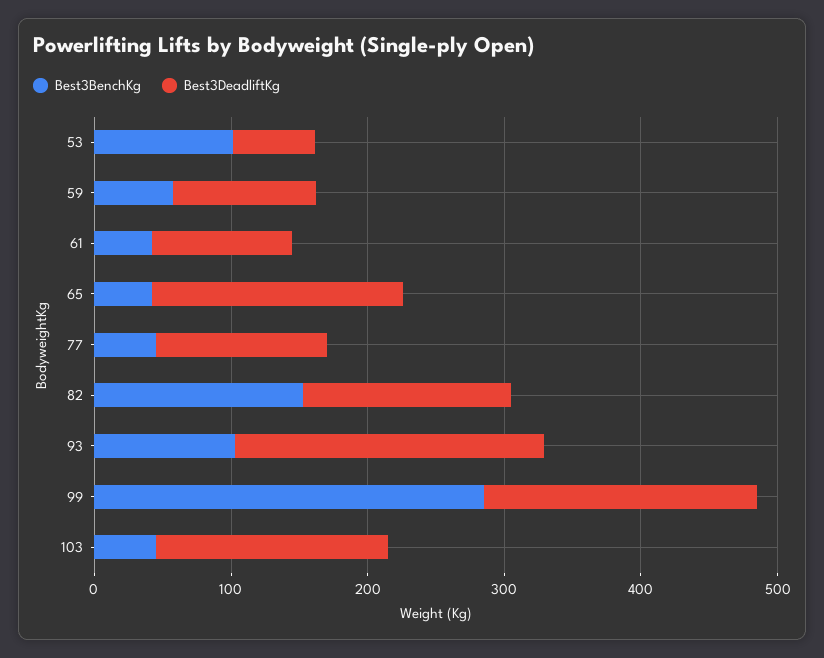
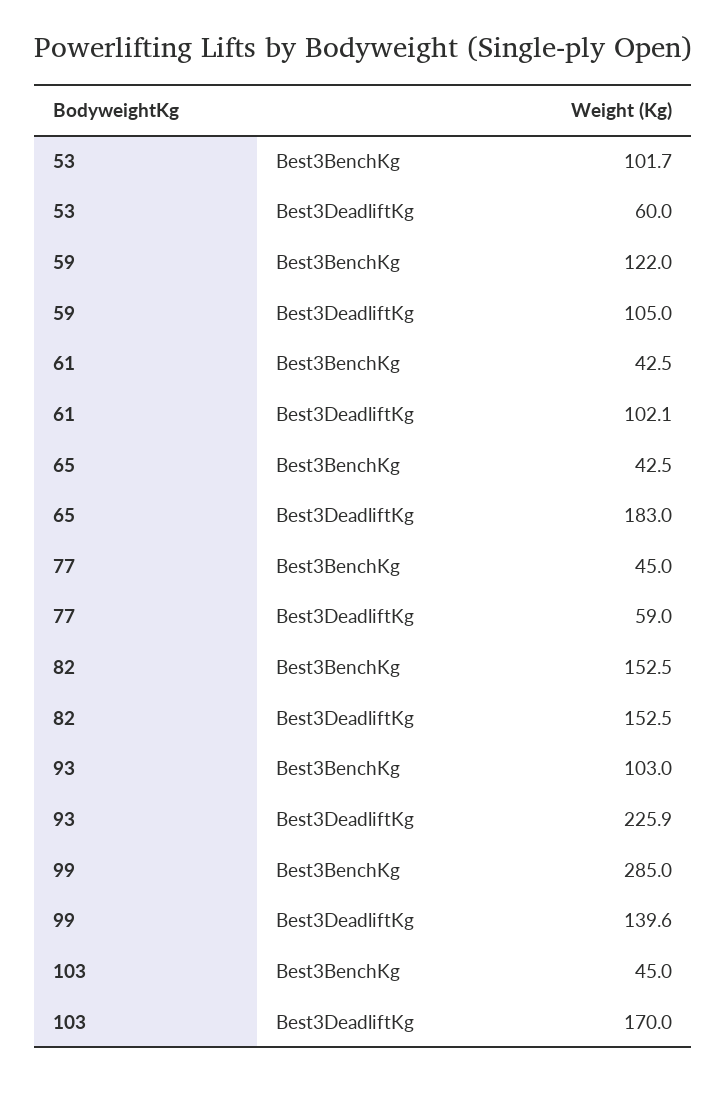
  {
    "Best3BenchKg": {
      "53": 101.7,
-     "59": 60,
+     "59": 122,
      "61": 42.5,
      "65": 42.5,
      "77": 45,
      "82": 152.5,
      "93": 103,
      "99": 285,
      "103": 45
    },
    "Best3DeadliftKg": {
      "53": 60,
      "59": 105,
      "61": 102.1,
      "65": 183,
-     "77": 120,
+     "77": 59,
      "82": 152.5,
      "93": 225.9,
-     "99": 200,
+     "99": 139.6,
      "103": 170
    }
  }

